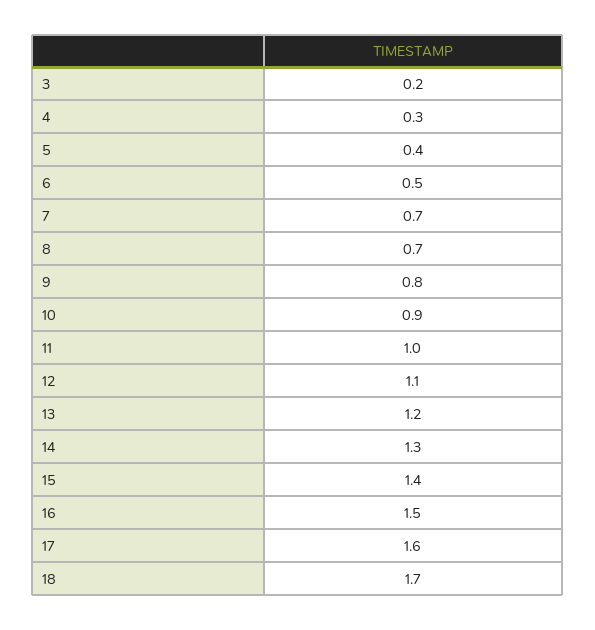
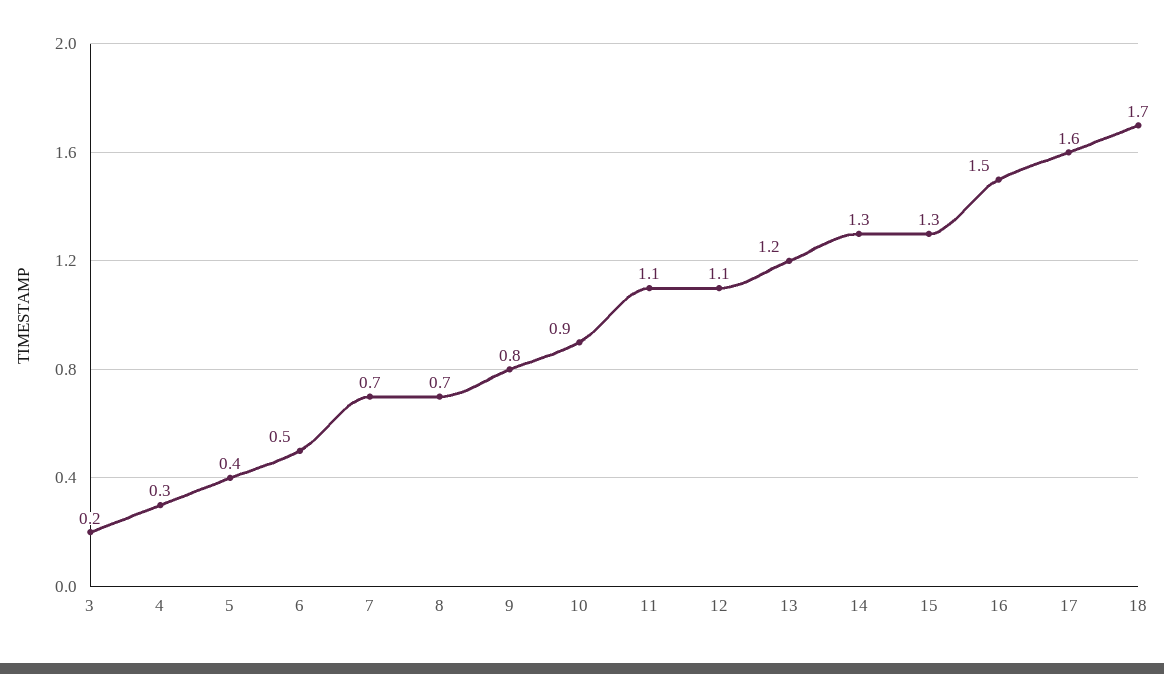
  {
    "3": 0.2,
    "4": 0.3,
    "5": 0.4,
    "6": 0.5,
    "7": 0.7,
    "8": 0.7,
    "9": 0.8,
    "10": 0.9,
-   "11": 1,
+   "11": 1.1,
    "12": 1.1,
    "13": 1.2,
    "14": 1.3,
-   "15": 1.4,
+   "15": 1.3,
    "16": 1.5,
    "17": 1.6,
    "18": 1.7
  }

